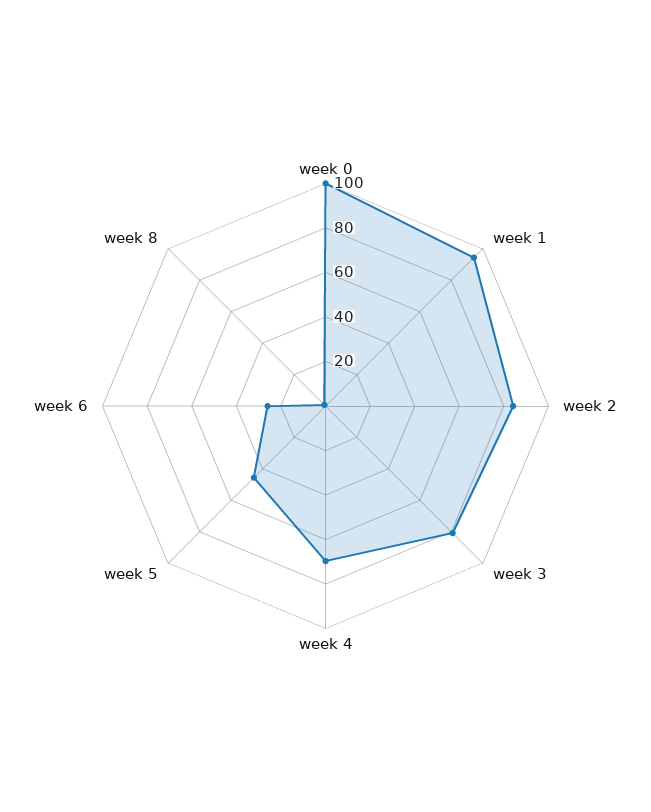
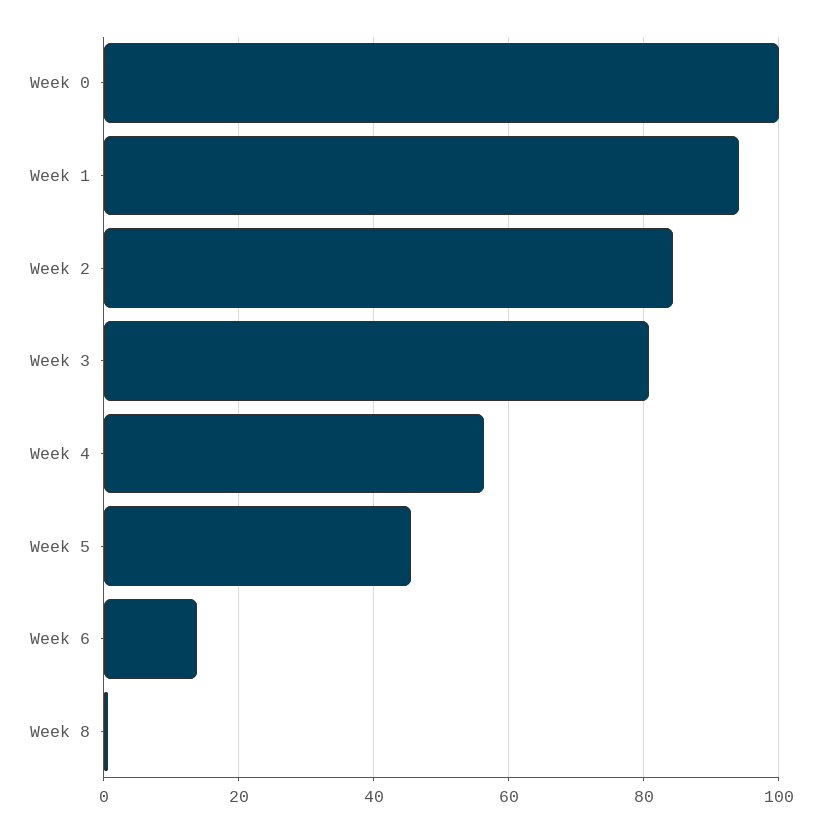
  {
    "week 0": 100,
    "week 1": 94,
    "week 2": 84,
    "week 3": 80,
-   "week 4": 70,
+   "week 4": 56,
    "week 5": 46,
-   "week 6": 25,
+   "week 6": 14,
    "week 8": 0
  }

